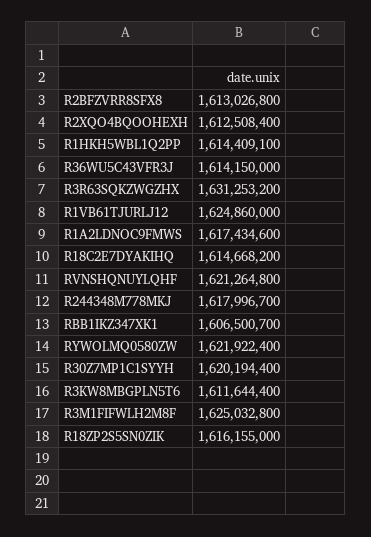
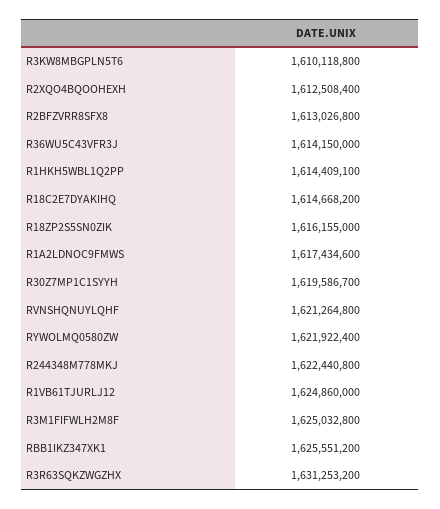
  {
    "R2BFZVRR8SFX8": 1613026800,
    "R2XQO4BQOOHEXH": 1612508400,
    "R1HKH5WBL1Q2PP": 1614409100,
    "R36WU5C43VFR3J": 1614150000,
    "R3R63SQKZWGZHX": 1631253200,
    "R1VB61TJURLJ12": 1624860000,
    "R1A2LDNOC9FMWS": 1617434600,
    "R18C2E7DYAKIHQ": 1614668200,
    "RVNSHQNUYLQHF": 1621264800,
-   "R244348M778MKJ": 1617996700,
+   "R244348M778MKJ": 1622440800,
-   "RBB1IKZ347XK1": 1606500700,
+   "RBB1IKZ347XK1": 1625551200,
    "RYWOLMQ0580ZW": 1621922400,
-   "R30Z7MP1C1SYYH": 1620194400,
+   "R30Z7MP1C1SYYH": 1619586700,
-   "R3KW8MBGPLN5T6": 1611644400,
+   "R3KW8MBGPLN5T6": 1610118800,
    "R3M1FIFWLH2M8F": 1625032800,
    "R18ZP2S5SN0ZIK": 1616155000
  }

